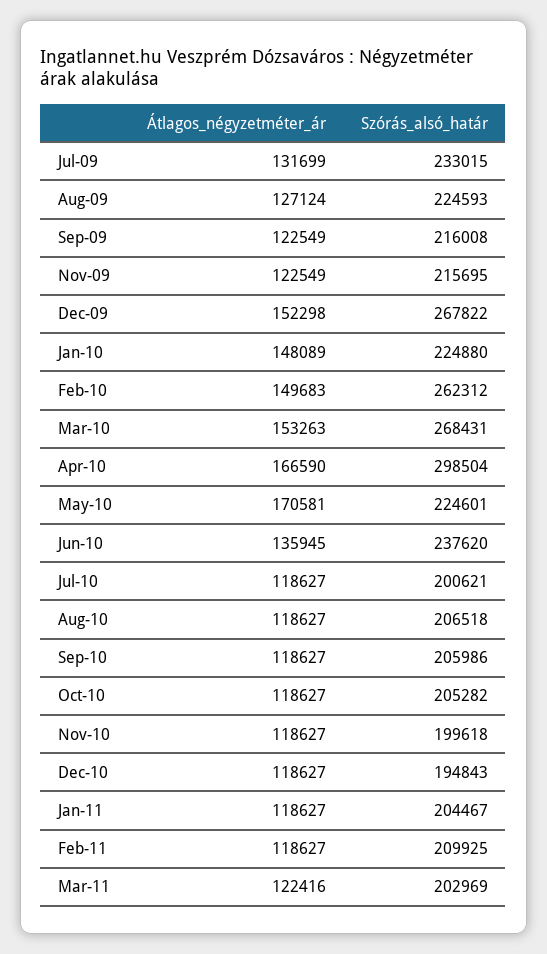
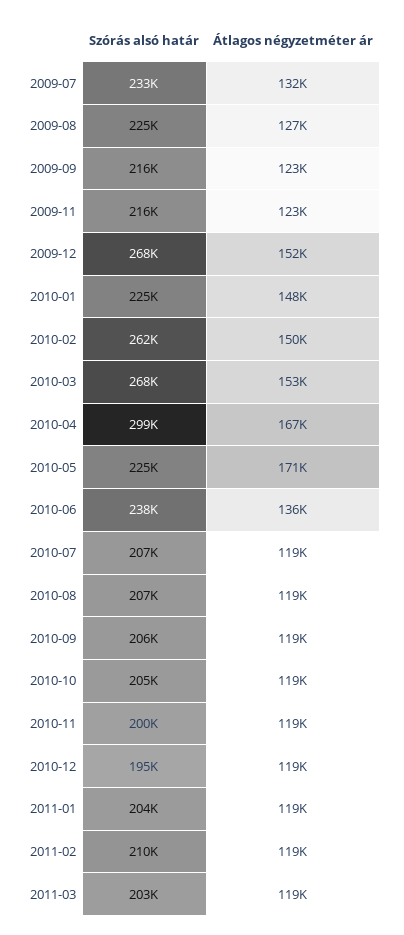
  {
    "Átlagos_négyzetméter_ár": {
      "Jul-09": 131699,
      "Aug-09": 127124,
      "Sep-09": 122549,
      "Nov-09": 122549,
      "Dec-09": 152298,
      "Jan-10": 148089,
      "Feb-10": 149683,
      "Mar-10": 153263,
      "Apr-10": 166590,
      "May-10": 170581,
      "Jun-10": 135945,
      "Jul-10": 118627,
      "Aug-10": 118627,
      "Sep-10": 118627,
      "Oct-10": 118627,
      "Nov-10": 118627,
      "Dec-10": 118627,
      "Jan-11": 118627,
      "Feb-11": 118627,
-     "Mar-11": 122416
+     "Mar-11": 119000
    },
    "Szórás_alsó_határ": {
      "Jul-09": 233015,
      "Aug-09": 224593,
      "Sep-09": 216008,
      "Nov-09": 215695,
      "Dec-09": 267822,
      "Jan-10": 224880,
      "Feb-10": 262312,
      "Mar-10": 268431,
      "Apr-10": 298504,
      "May-10": 224601,
      "Jun-10": 237620,
-     "Jul-10": 200621,
+     "Jul-10": 207000,
      "Aug-10": 206518,
      "Sep-10": 205986,
      "Oct-10": 205282,
      "Nov-10": 199618,
      "Dec-10": 194843,
      "Jan-11": 204467,
      "Feb-11": 209925,
      "Mar-11": 202969
    }
  }

